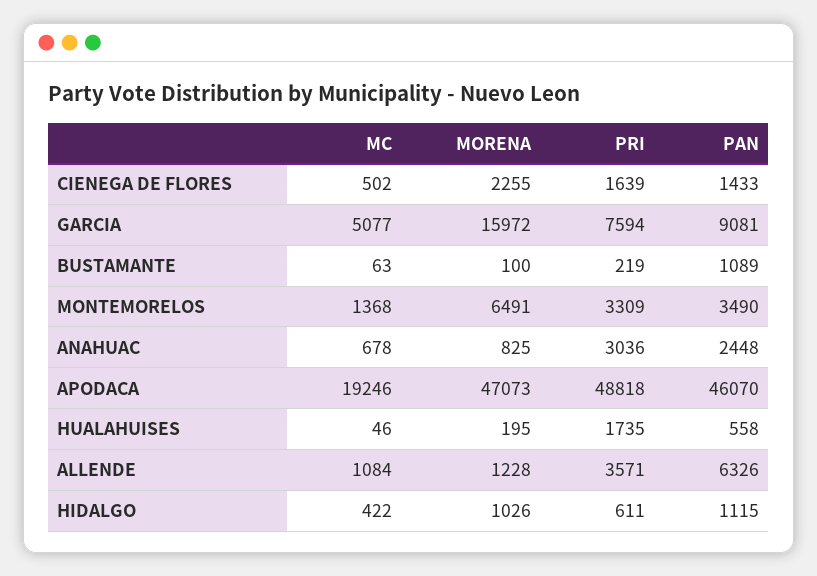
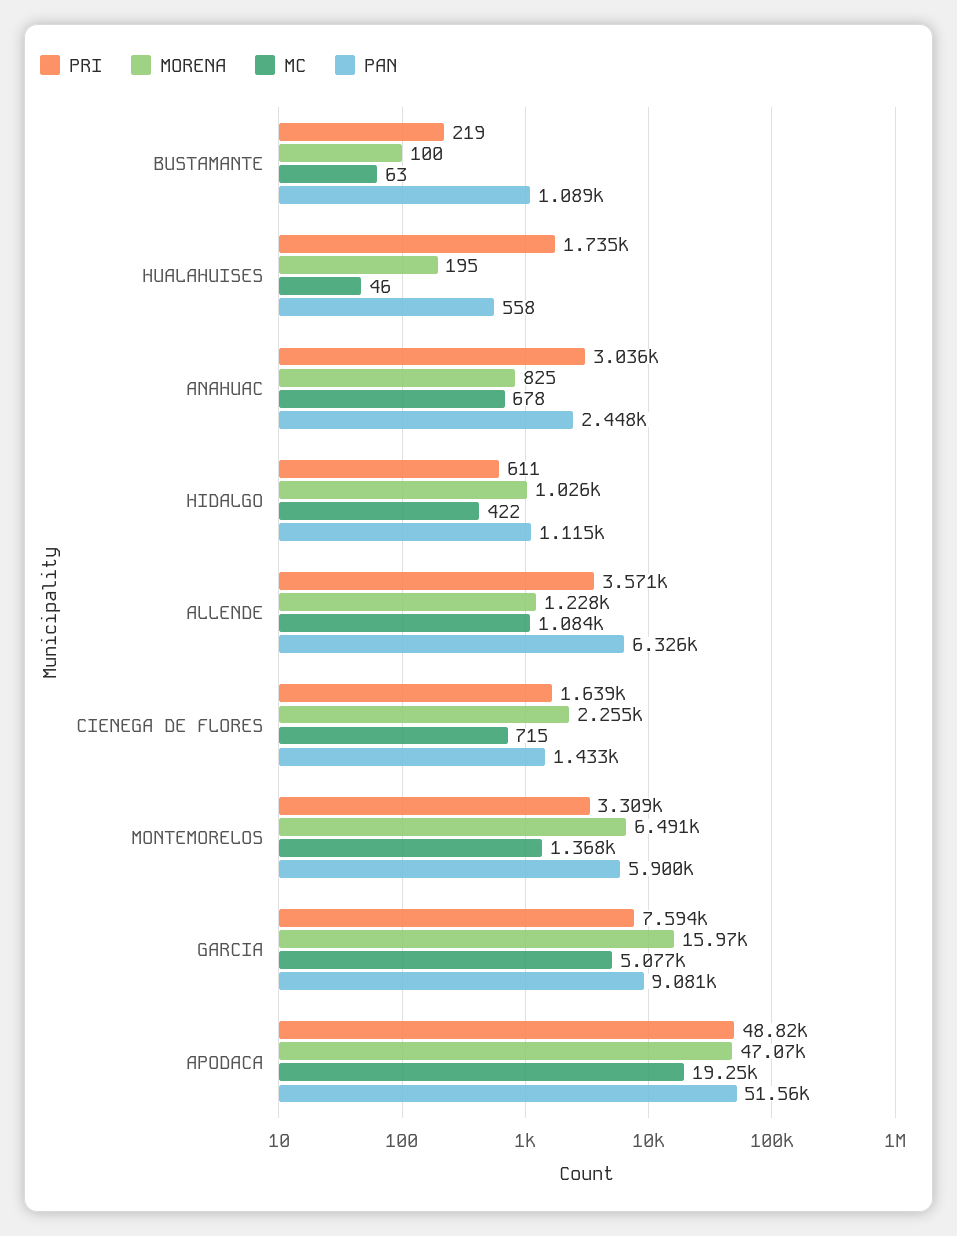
  {
    "MC": {
-     "CIENEGA DE FLORES": 502,
+     "CIENEGA DE FLORES": 715,
      "GARCIA": 5077,
      "BUSTAMANTE": 63,
      "MONTEMORELOS": 1368,
      "ANAHUAC": 678,
      "APODACA": 19246,
      "HUALAHUISES": 46,
      "ALLENDE": 1084,
      "HIDALGO": 422
    },
    "MORENA": {
      "CIENEGA DE FLORES": 2255,
      "GARCIA": 15972,
      "BUSTAMANTE": 100,
      "MONTEMORELOS": 6491,
      "ANAHUAC": 825,
      "APODACA": 47073,
      "HUALAHUISES": 195,
      "ALLENDE": 1228,
      "HIDALGO": 1026
    },
    "PRI": {
      "CIENEGA DE FLORES": 1639,
      "GARCIA": 7594,
      "BUSTAMANTE": 219,
      "MONTEMORELOS": 3309,
      "ANAHUAC": 3036,
      "APODACA": 48818,
      "HUALAHUISES": 1735,
      "ALLENDE": 3571,
      "HIDALGO": 611
    },
    "PAN": {
      "CIENEGA DE FLORES": 1433,
      "GARCIA": 9081,
      "BUSTAMANTE": 1089,
-     "MONTEMORELOS": 3490,
+     "MONTEMORELOS": 5900,
      "ANAHUAC": 2448,
-     "APODACA": 46070,
+     "APODACA": 51560,
      "HUALAHUISES": 558,
      "ALLENDE": 6326,
      "HIDALGO": 1115
    }
  }

